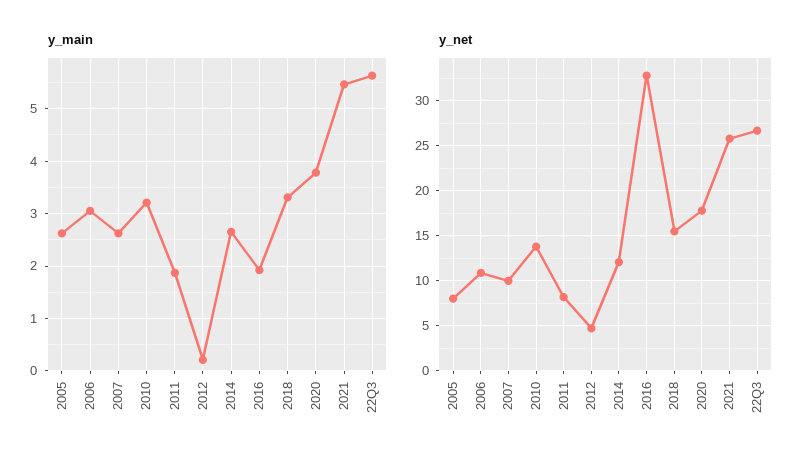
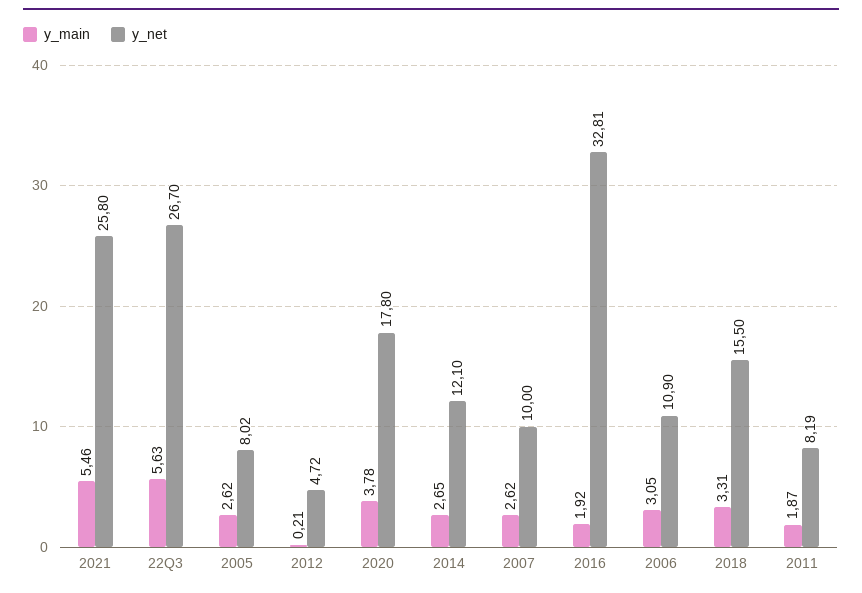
  {
    "y_main": {
      "2005": 2.62,
      "2006": 3.05,
      "2007": 2.62,
-     "2010": 3.2,
      "2011": 1.87,
      "2012": 0.21,
      "2014": 2.65,
      "2016": 1.92,
      "2018": 3.31,
      "2020": 3.78,
      "2021": 5.46,
      "22Q3": 5.63
    },
    "y_net": {
      "2005": 8.02,
      "2006": 10.9,
      "2007": 10,
-     "2010": 14,
      "2011": 8.19,
      "2012": 4.72,
      "2014": 12.1,
      "2016": 32.81,
      "2018": 15.5,
      "2020": 17.8,
      "2021": 25.8,
      "22Q3": 26.7
    }
  }

